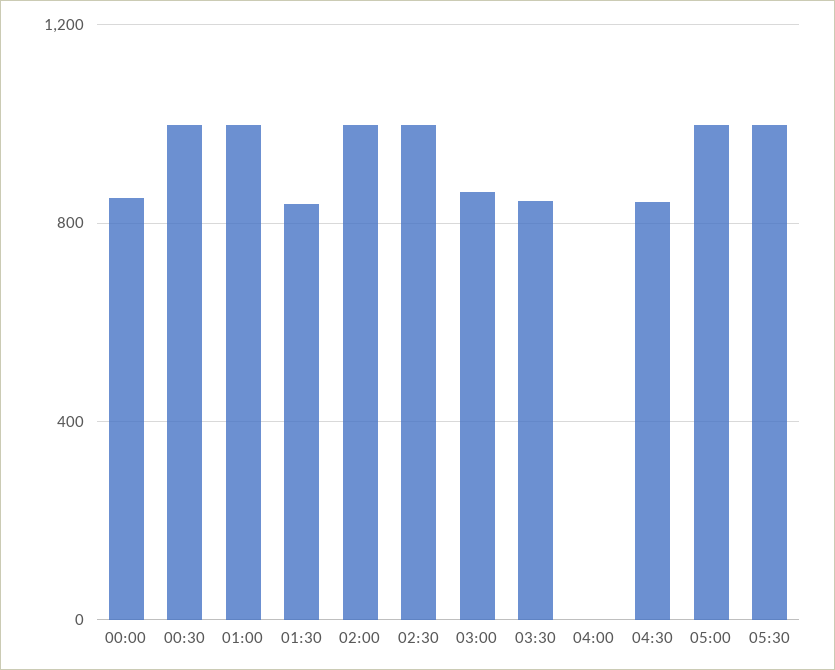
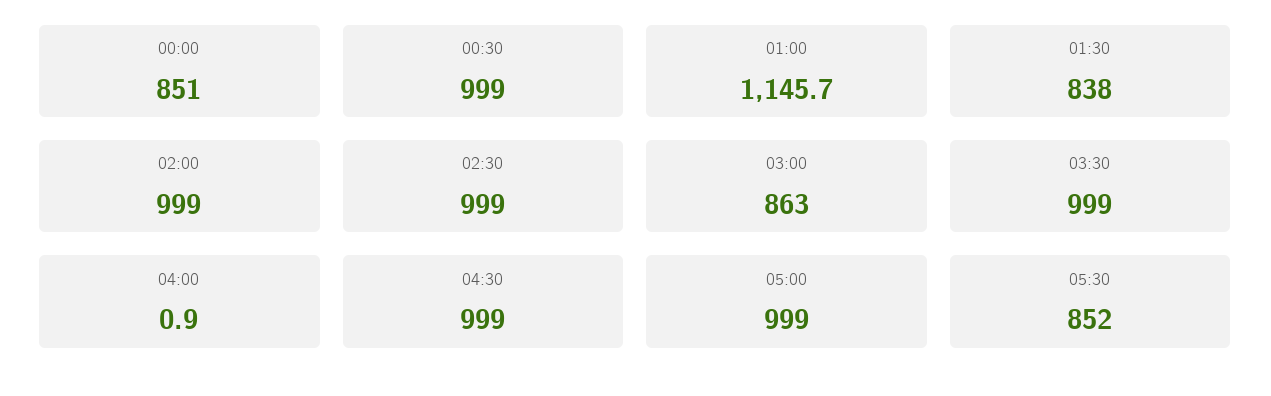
  {
    "00:00": 851,
    "00:30": 999,
-   "01:00": 1000,
+   "01:00": 1145.7,
    "01:30": 838,
    "02:00": 999,
    "02:30": 999,
    "03:00": 863,
-   "03:30": 850,
+   "03:30": 999,
    "04:00": 0.9,
-   "04:30": 850,
+   "04:30": 999,
    "05:00": 999,
-   "05:30": 1000
+   "05:30": 852
  }

